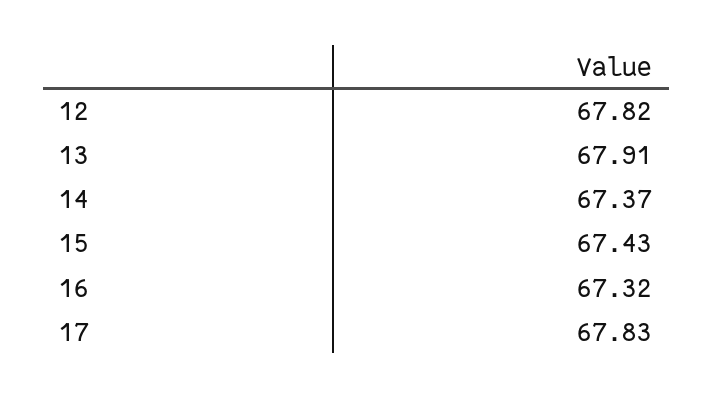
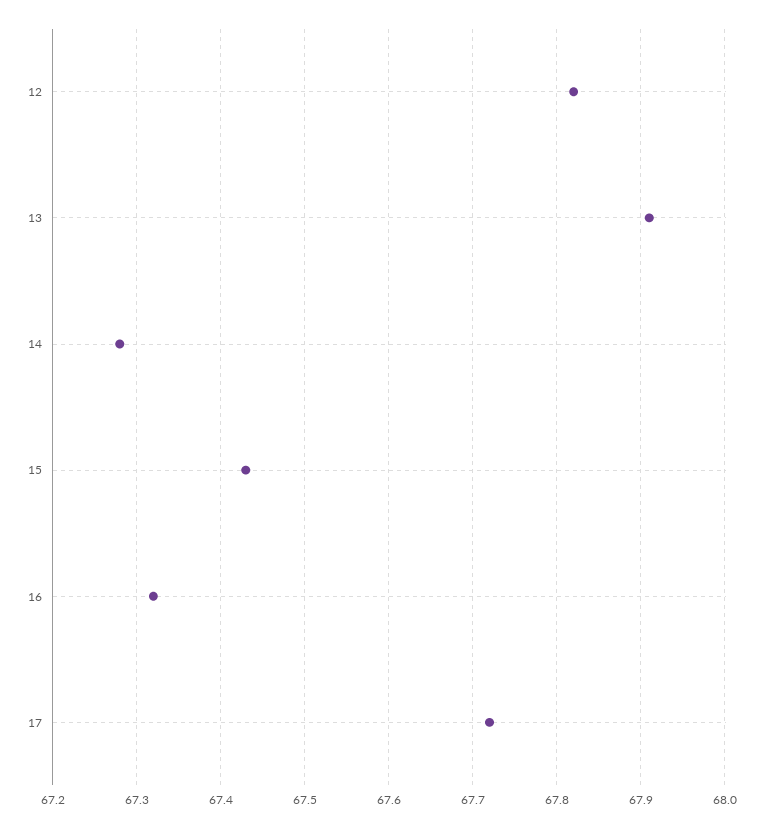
  {
    "12": 67.82,
    "13": 67.91,
-   "14": 67.37,
+   "14": 67.28,
    "15": 67.43,
    "16": 67.32,
-   "17": 67.83
+   "17": 67.72
  }

